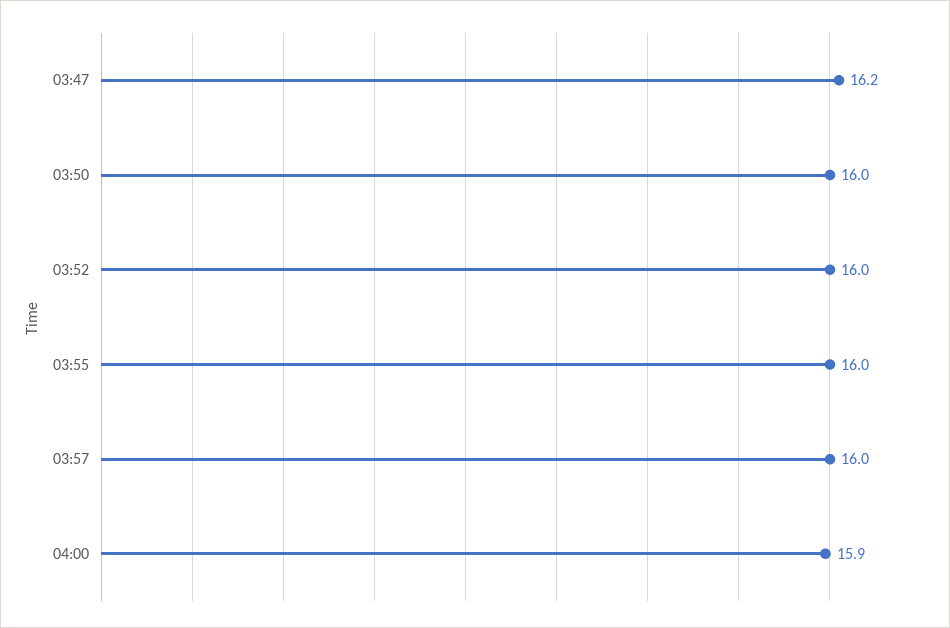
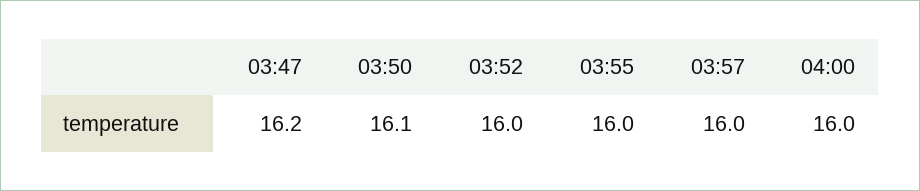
  {
    "03:47": 16.2,
-   "03:50": 16,
+   "03:50": 16.1,
    "03:52": 16,
    "03:55": 16,
    "03:57": 16,
-   "04:00": 15.9
+   "04:00": 16
  }

